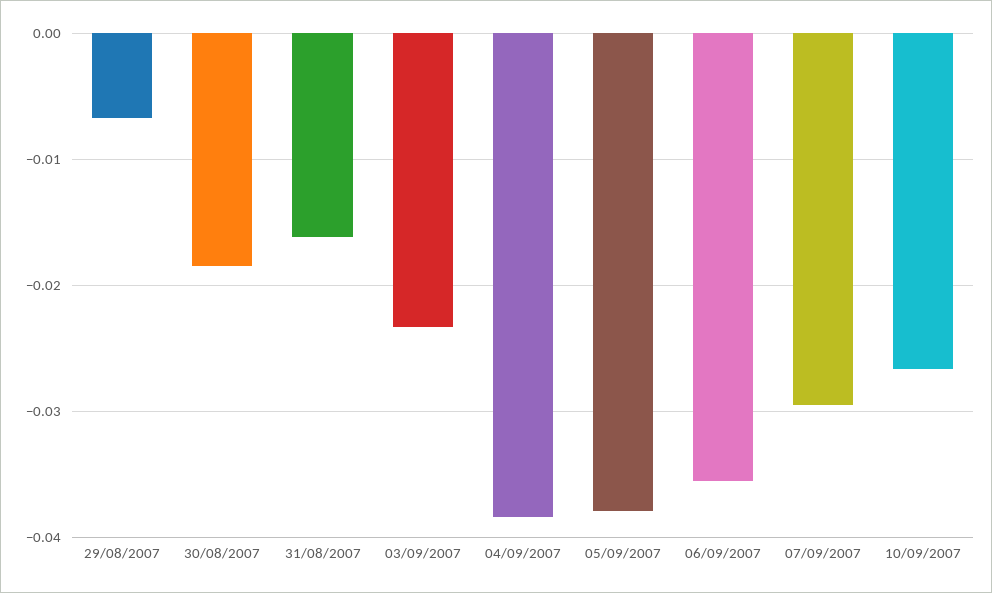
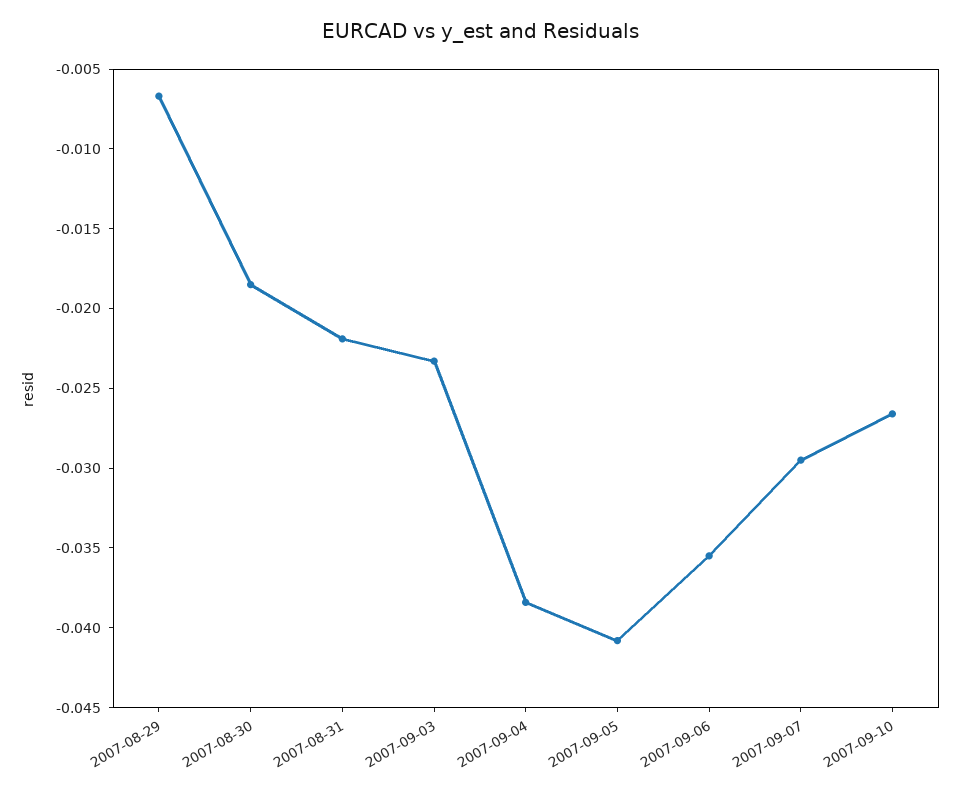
  {
    "29/08/2007": -0.007,
    "30/08/2007": -0.019,
-   "31/08/2007": -0.016,
+   "31/08/2007": -0.022,
    "03/09/2007": -0.023,
    "04/09/2007": -0.038,
-   "05/09/2007": -0.038,
+   "05/09/2007": -0.041,
    "06/09/2007": -0.036,
    "07/09/2007": -0.03,
    "10/09/2007": -0.027
  }

